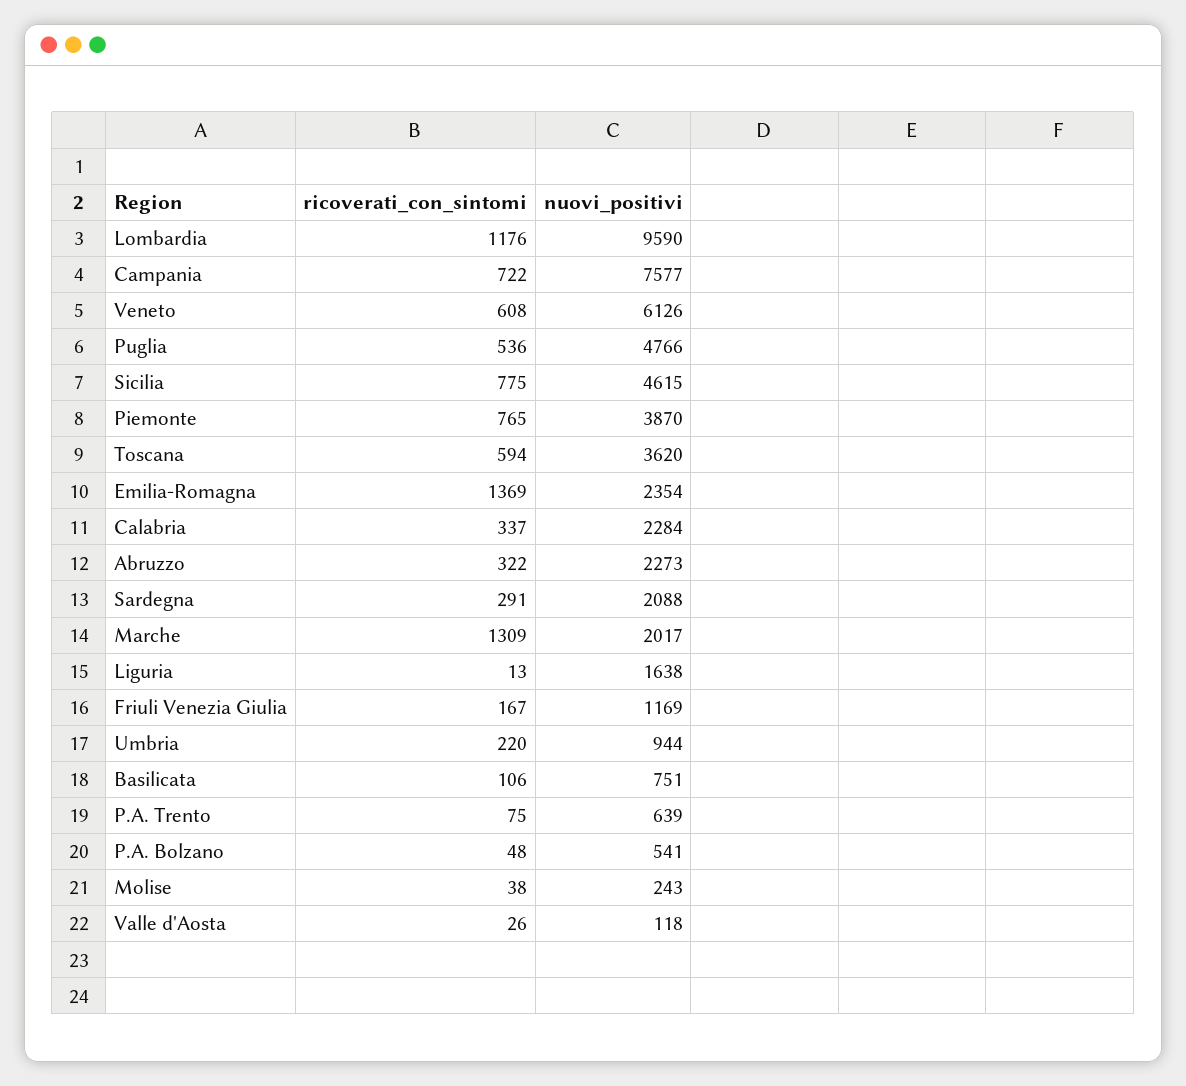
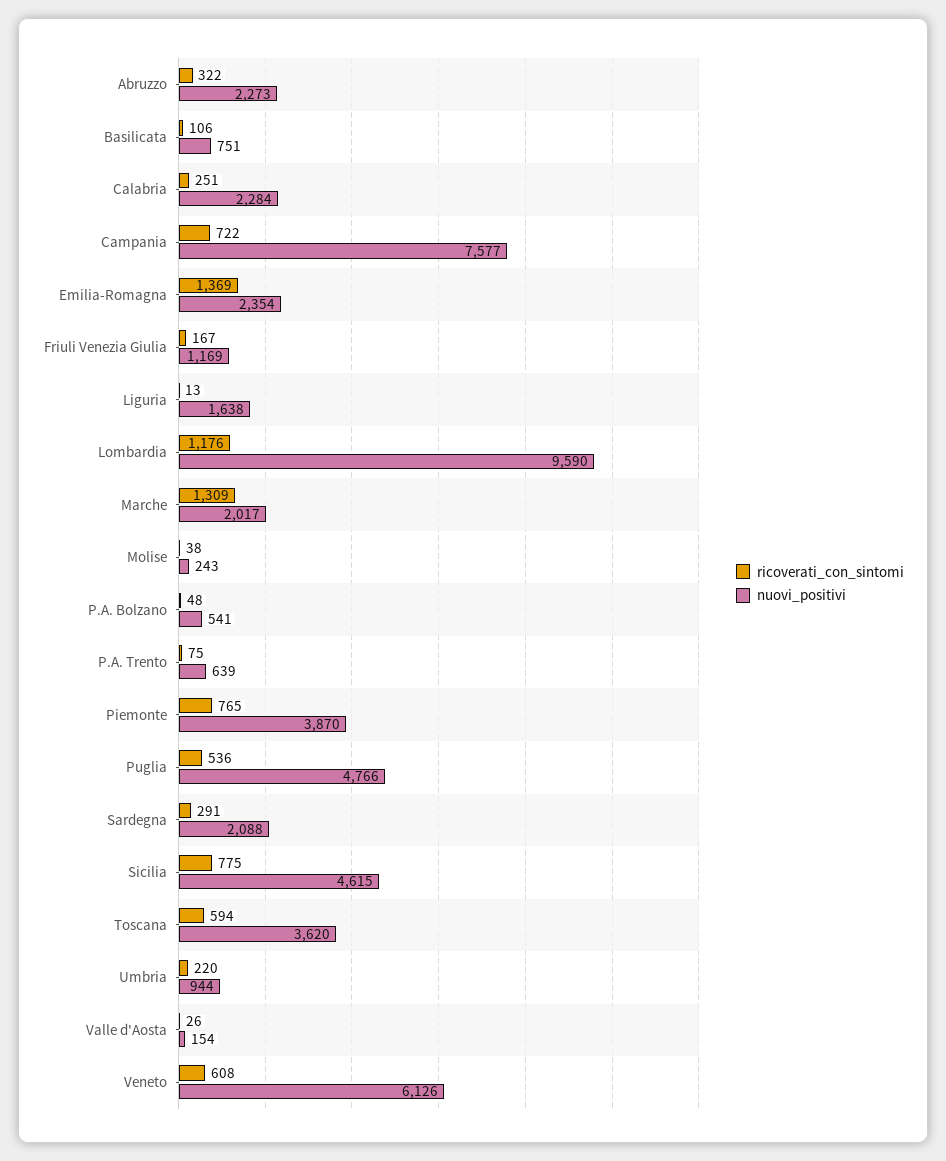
  {
    "ricoverati_con_sintomi": {
      "Lombardia": 1176,
      "Campania": 722,
      "Veneto": 608,
      "Puglia": 536,
      "Sicilia": 775,
      "Piemonte": 765,
      "Toscana": 594,
      "Emilia-Romagna": 1369,
-     "Calabria": 337,
+     "Calabria": 251,
      "Abruzzo": 322,
      "Sardegna": 291,
      "Marche": 1309,
      "Liguria": 13,
      "Friuli Venezia Giulia": 167,
      "Umbria": 220,
      "Basilicata": 106,
      "P.A. Trento": 75,
      "P.A. Bolzano": 48,
      "Molise": 38,
      "Valle d'Aosta": 26
    },
    "nuovi_positivi": {
      "Lombardia": 9590,
      "Campania": 7577,
      "Veneto": 6126,
      "Puglia": 4766,
      "Sicilia": 4615,
      "Piemonte": 3870,
      "Toscana": 3620,
      "Emilia-Romagna": 2354,
      "Calabria": 2284,
      "Abruzzo": 2273,
      "Sardegna": 2088,
      "Marche": 2017,
      "Liguria": 1638,
      "Friuli Venezia Giulia": 1169,
      "Umbria": 944,
      "Basilicata": 751,
      "P.A. Trento": 639,
      "P.A. Bolzano": 541,
      "Molise": 243,
-     "Valle d'Aosta": 118
+     "Valle d'Aosta": 154
    }
  }

